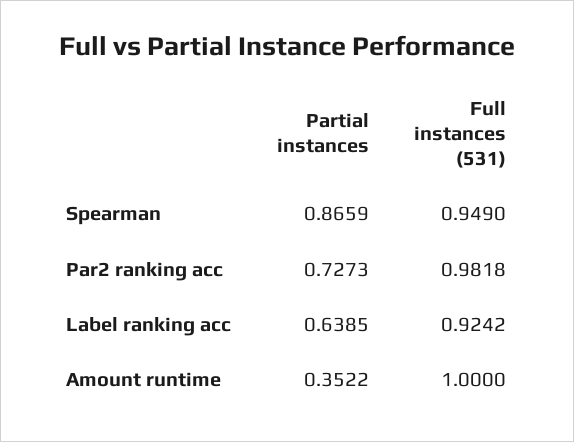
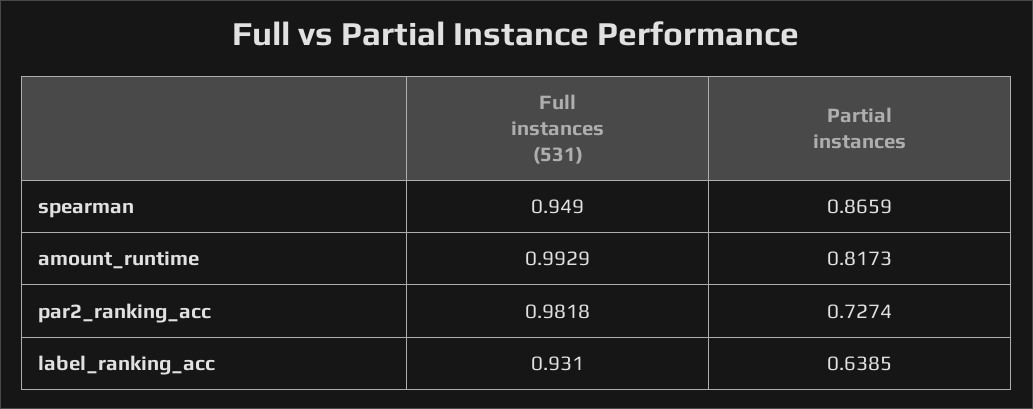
  {
    "Partial instances": {
      "Spearman": 0.8659,
-     "Par2 ranking acc": 0.7273,
+     "Par2 ranking acc": 0.7274,
      "Label ranking acc": 0.6385,
-     "Amount runtime": 0.3522
+     "Amount runtime": 0.8173
    },
    "Full instances (531)": {
      "Spearman": 0.949,
      "Par2 ranking acc": 0.9818,
-     "Label ranking acc": 0.9242,
+     "Label ranking acc": 0.931,
-     "Amount runtime": 1
+     "Amount runtime": 0.9929
    }
  }

